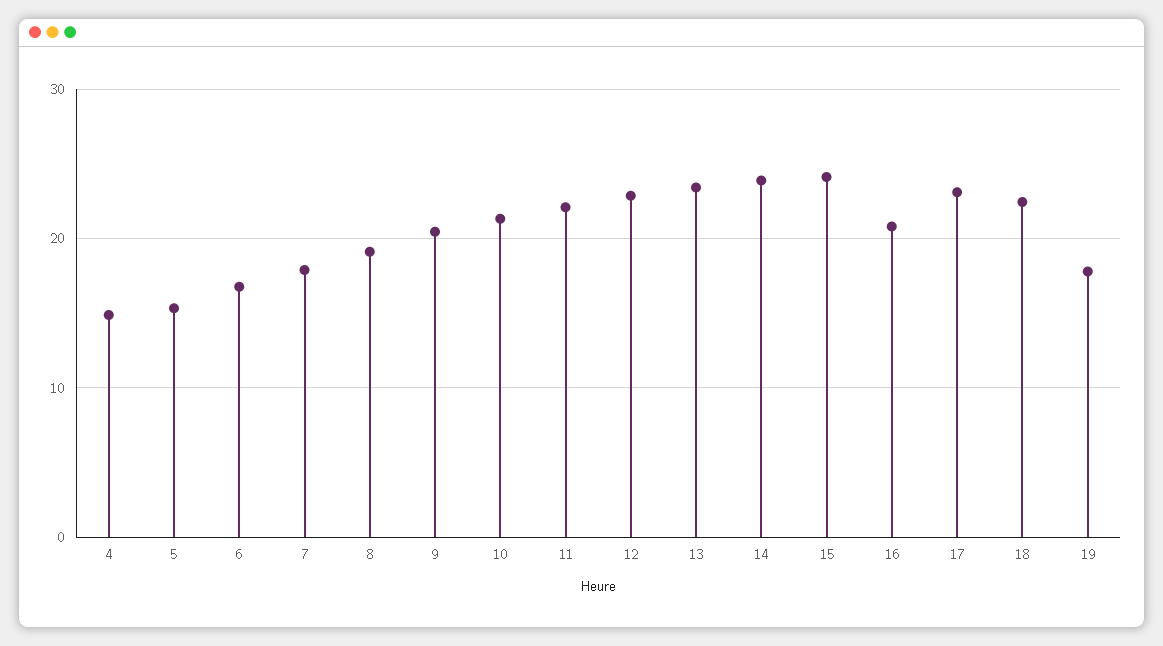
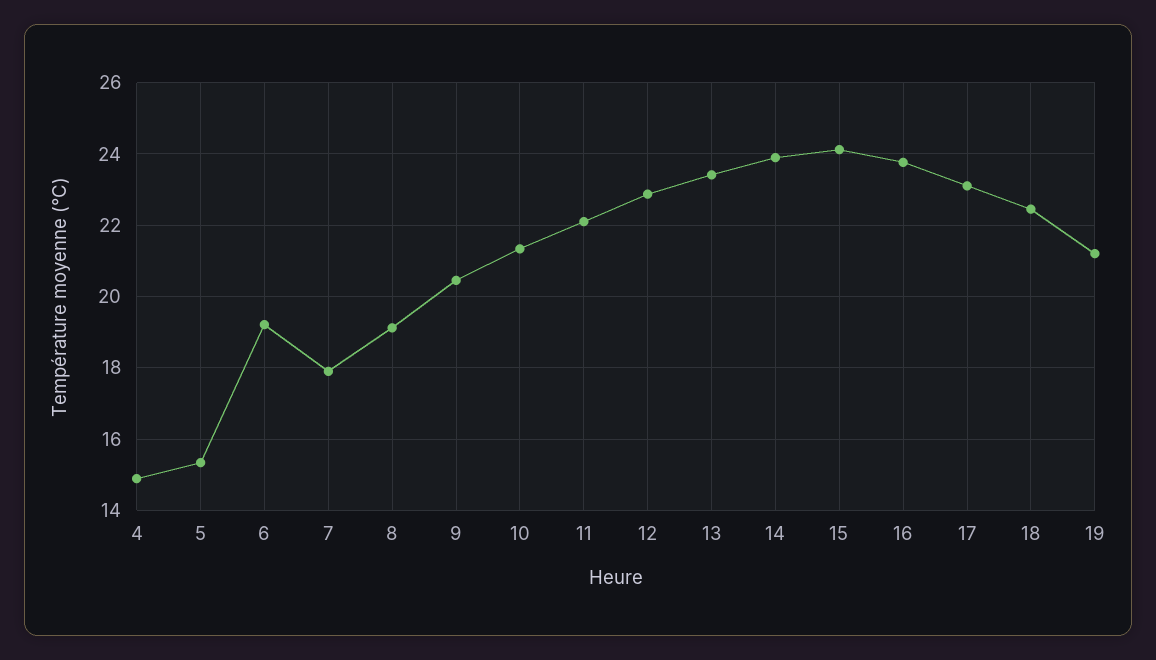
  {
    "4": 14.8,
    "5": 15.4,
-   "6": 17,
+   "6": 19.2,
    "7": 18,
    "8": 19.2,
    "9": 20.4,
    "10": 21.4,
    "11": 22.2,
    "12": 22.8,
    "13": 23.4,
    "14": 23.8,
    "15": 24.2,
-   "16": 21,
+   "16": 23.8,
    "17": 23.2,
    "18": 22.4,
-   "19": 18
+   "19": 21.2
  }

